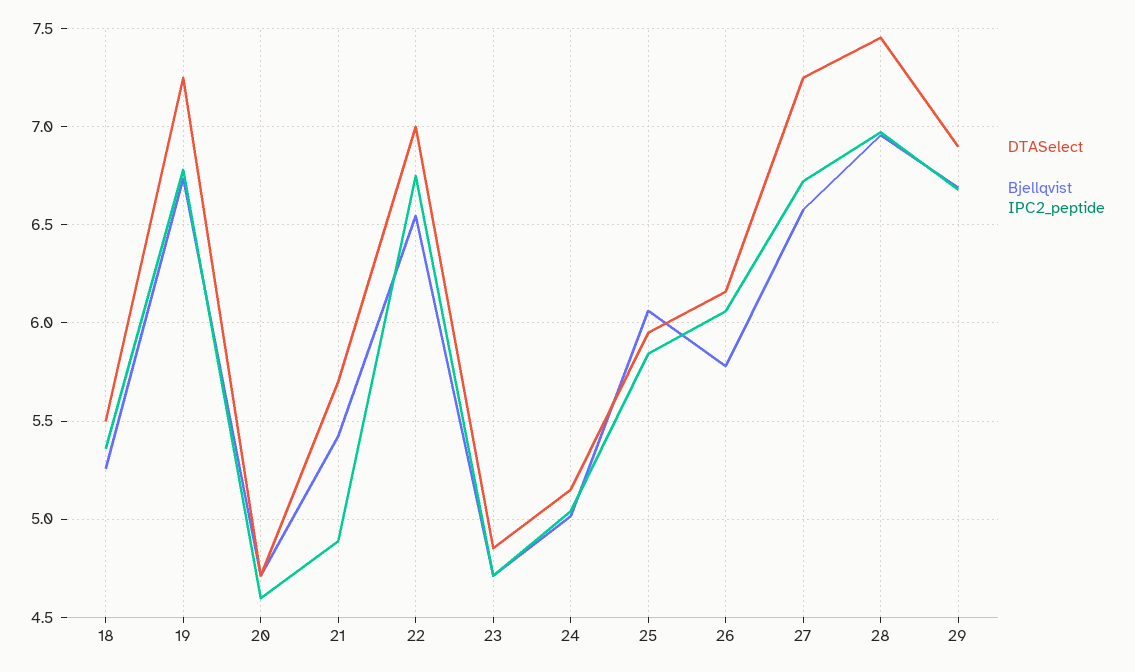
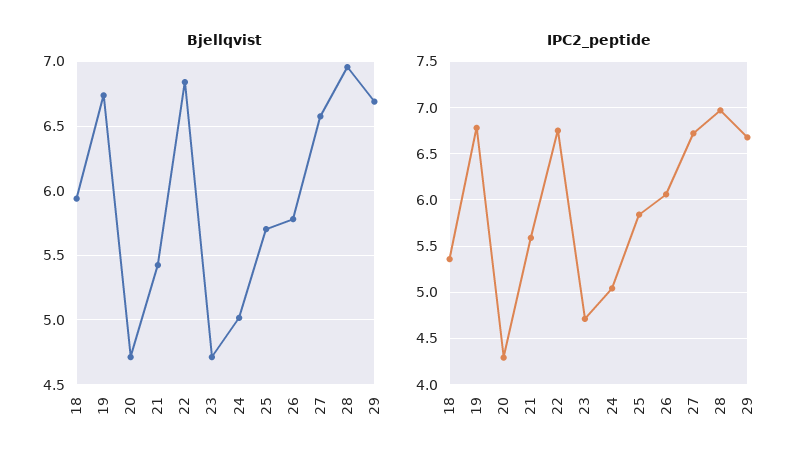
  {
-   "DTASelect": {
-     "18": 5.5,
-     "19": 7.25,
-     "20": 4.7,
-     "21": 5.7,
-     "22": 7,
-     "23": 4.85,
-     "24": 5.15,
-     "25": 5.95,
-     "26": 6.15,
-     "27": 7.25,
-     "28": 7.45,
-     "29": 6.9
-   },
    "Bjellqvist": {
-     "18": 5.25,
+     "18": 5.95,
      "19": 6.75,
      "20": 4.7,
      "21": 5.4,
-     "22": 6.55,
+     "22": 6.85,
      "23": 4.7,
      "24": 5,
-     "25": 6.05,
+     "25": 5.7,
      "26": 5.8,
      "27": 6.6,
      "28": 6.95,
      "29": 6.7
    },
    "IPC2_peptide": {
      "18": 5.35,
      "19": 6.8,
-     "20": 4.6,
+     "20": 4.3,
-     "21": 4.9,
+     "21": 5.6,
      "22": 6.75,
      "23": 4.7,
      "24": 5.05,
      "25": 5.85,
      "26": 6.05,
      "27": 6.7,
      "28": 6.95,
      "29": 6.7
    }
  }

